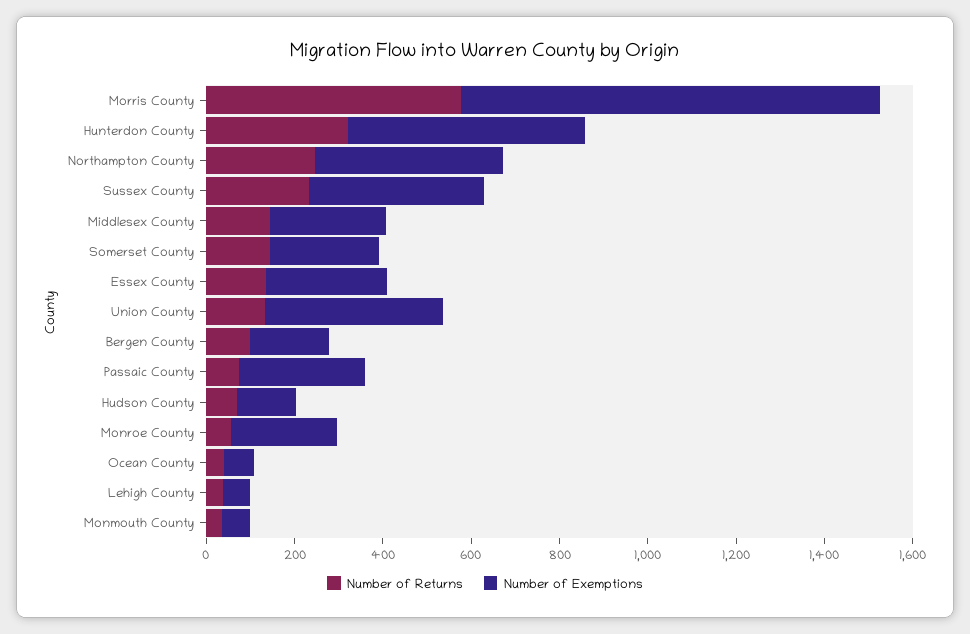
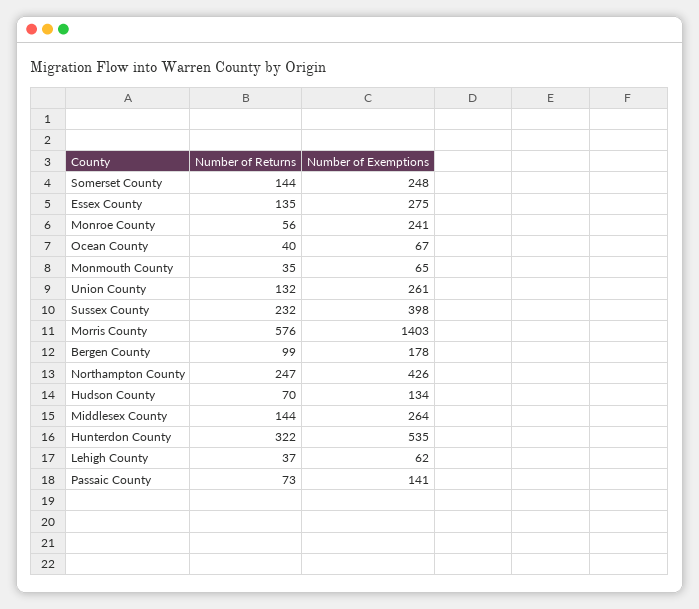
  {
    "Number of Returns": {
      "Morris County": 576,
      "Hunterdon County": 322,
      "Northampton County": 247,
      "Sussex County": 232,
      "Middlesex County": 144,
      "Somerset County": 144,
      "Essex County": 135,
      "Union County": 132,
      "Bergen County": 99,
      "Passaic County": 73,
      "Hudson County": 70,
      "Monroe County": 56,
      "Ocean County": 40,
      "Lehigh County": 37,
      "Monmouth County": 35
    },
    "Number of Exemptions": {
-     "Morris County": 950,
+     "Morris County": 1403,
      "Hunterdon County": 535,
      "Northampton County": 426,
      "Sussex County": 398,
      "Middlesex County": 264,
      "Somerset County": 248,
      "Essex County": 275,
-     "Union County": 400,
+     "Union County": 261,
      "Bergen County": 178,
-     "Passaic County": 300,
+     "Passaic County": 141,
      "Hudson County": 134,
      "Monroe County": 241,
      "Ocean County": 67,
      "Lehigh County": 62,
      "Monmouth County": 65
    }
  }

